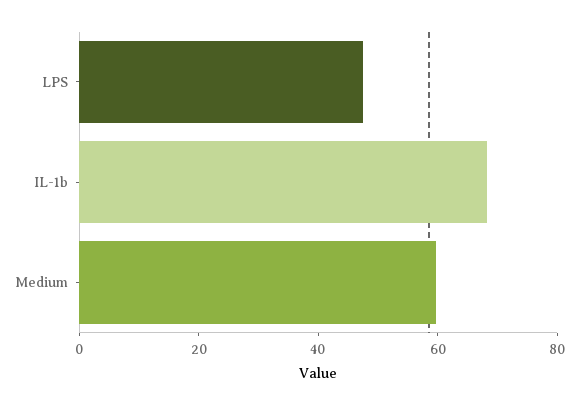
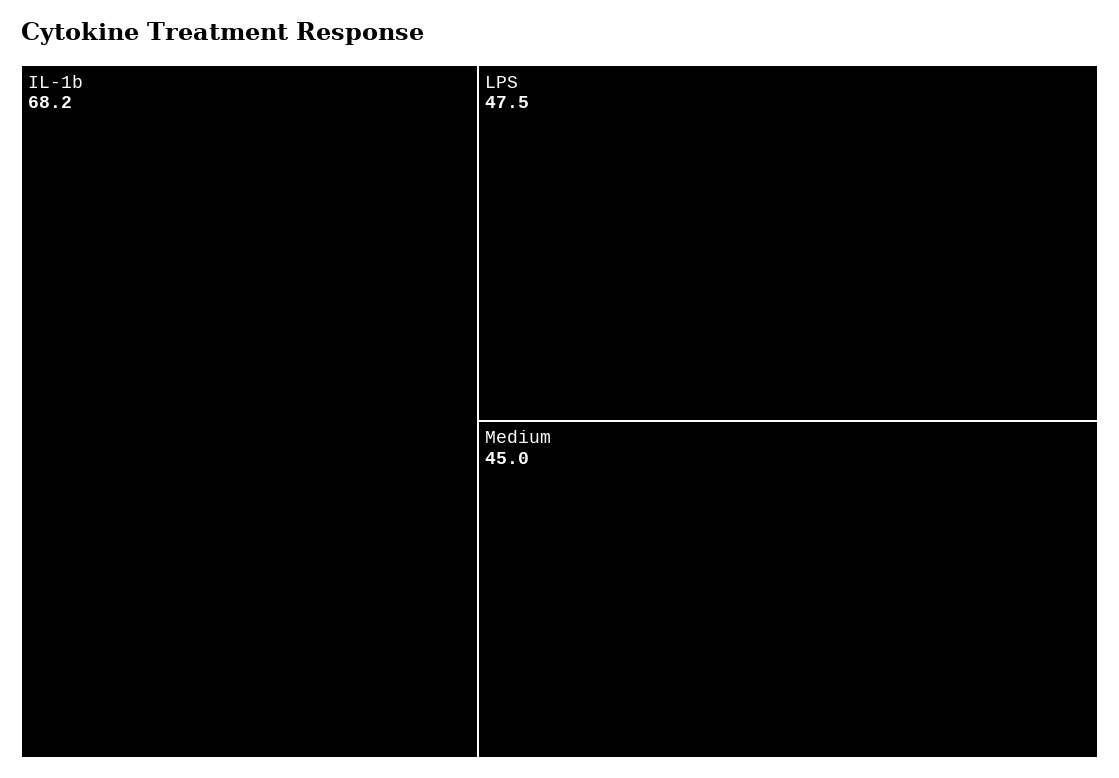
  {
    "LPS": 47.5,
    "IL-1b": 68.2,
-   "Medium": 60
+   "Medium": 45
  }

